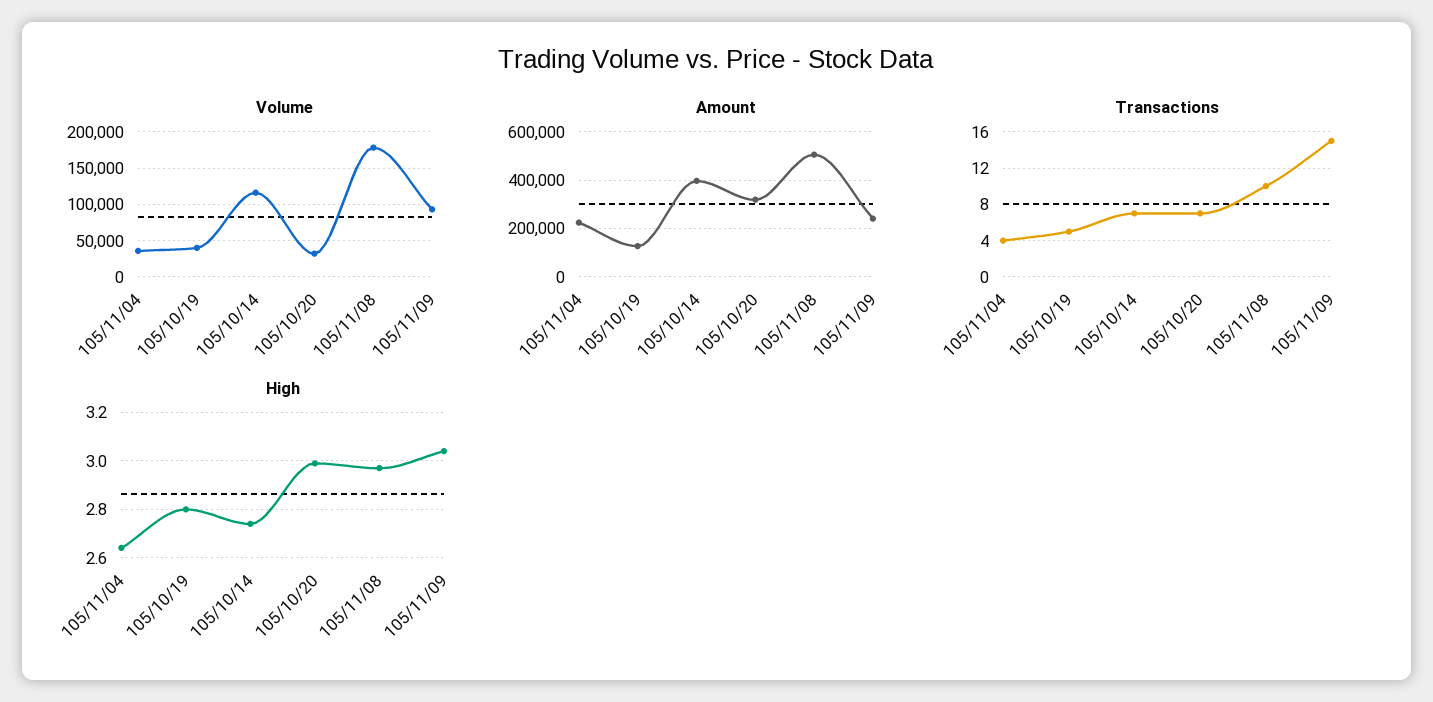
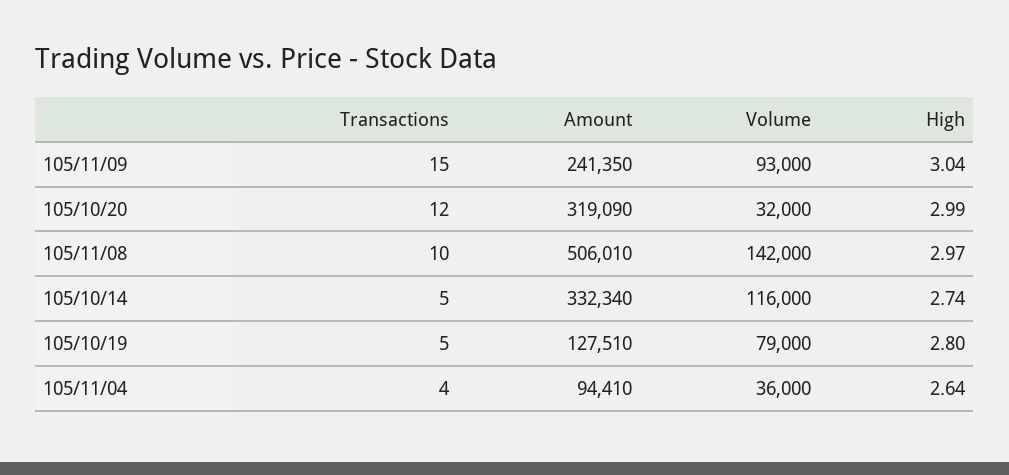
  {
    "Volume": {
      "105/11/04": 36000,
-     "105/10/19": 40000,
+     "105/10/19": 79000,
      "105/10/14": 116000,
      "105/10/20": 32000,
-     "105/11/08": 180000,
+     "105/11/08": 142000,
      "105/11/09": 93000
    },
    "Amount": {
-     "105/11/04": 225000,
+     "105/11/04": 94410,
      "105/10/19": 127510,
-     "105/10/14": 400000,
+     "105/10/14": 332340,
      "105/10/20": 319090,
      "105/11/08": 506010,
      "105/11/09": 241350
    },
    "Transactions": {
      "105/11/04": 4,
      "105/10/19": 5,
-     "105/10/14": 7,
+     "105/10/14": 5,
-     "105/10/20": 7,
+     "105/10/20": 12,
      "105/11/08": 10,
      "105/11/09": 15
    },
    "High": {
      "105/11/04": 2.64,
      "105/10/19": 2.8,
      "105/10/14": 2.74,
      "105/10/20": 2.99,
      "105/11/08": 2.97,
      "105/11/09": 3.04
    }
  }

